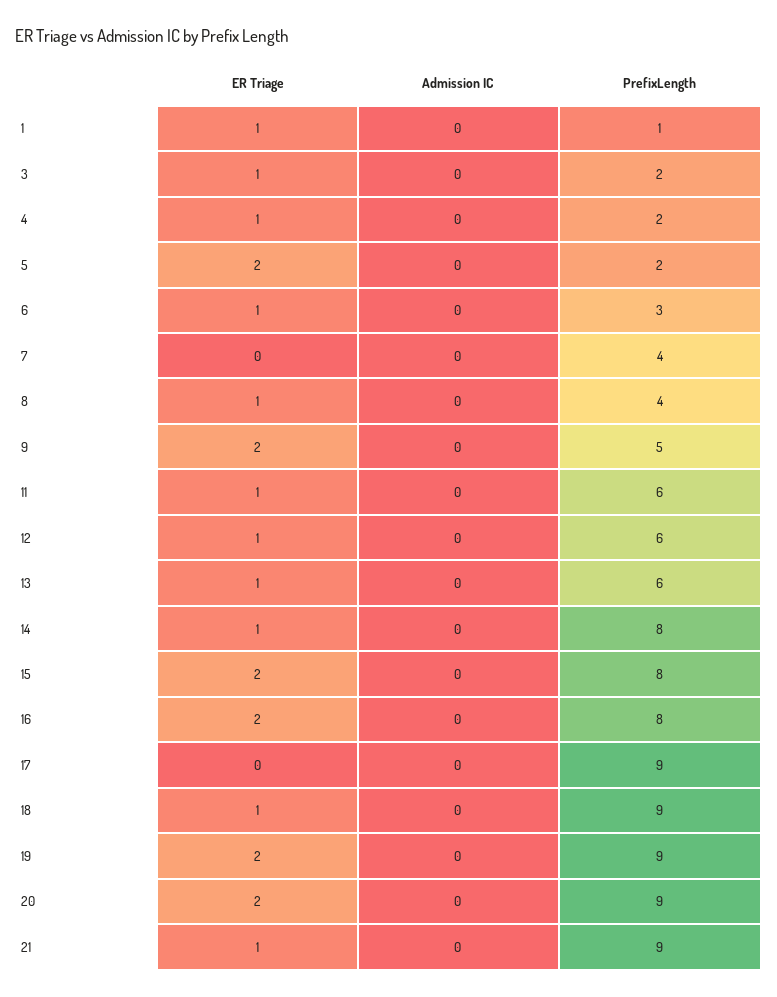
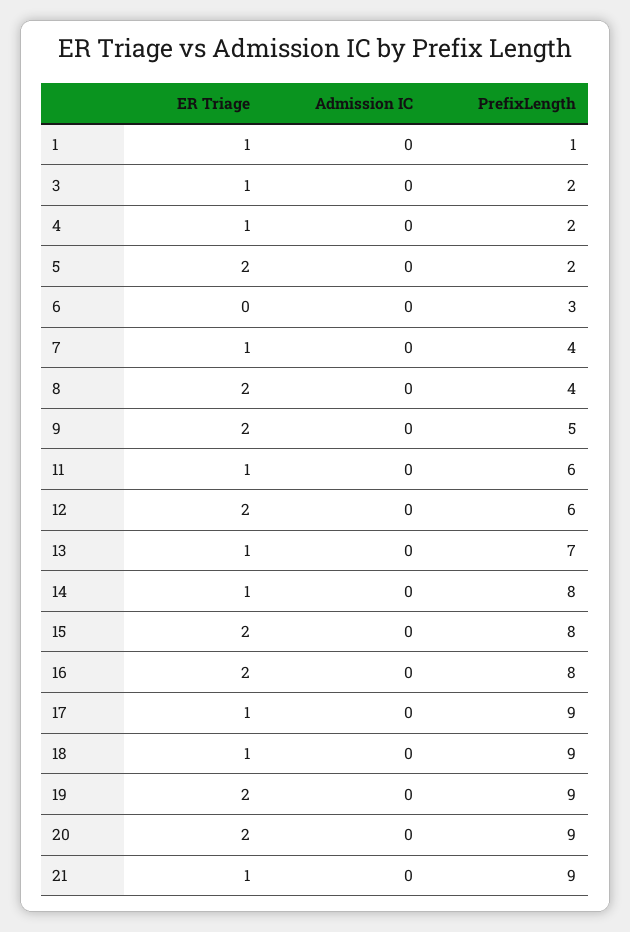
  {
    "ER Triage": {
      "1": 1,
      "3": 1,
      "4": 1,
      "5": 2,
-     "6": 1,
+     "6": 0,
-     "7": 0,
+     "7": 1,
-     "8": 1,
+     "8": 2,
      "9": 2,
      "11": 1,
-     "12": 1,
+     "12": 2,
      "13": 1,
      "14": 1,
      "15": 2,
      "16": 2,
-     "17": 0,
+     "17": 1,
      "18": 1,
      "19": 2,
      "20": 2,
      "21": 1
    },
    "Admission IC": {
      "1": 0,
      "3": 0,
      "4": 0,
      "5": 0,
      "6": 0,
      "7": 0,
      "8": 0,
      "9": 0,
      "11": 0,
      "12": 0,
      "13": 0,
      "14": 0,
      "15": 0,
      "16": 0,
      "17": 0,
      "18": 0,
      "19": 0,
      "20": 0,
      "21": 0
    },
    "PrefixLength": {
      "1": 1,
      "3": 2,
      "4": 2,
      "5": 2,
      "6": 3,
      "7": 4,
      "8": 4,
      "9": 5,
      "11": 6,
      "12": 6,
-     "13": 6,
+     "13": 7,
      "14": 8,
      "15": 8,
      "16": 8,
      "17": 9,
      "18": 9,
      "19": 9,
      "20": 9,
      "21": 9
    }
  }

